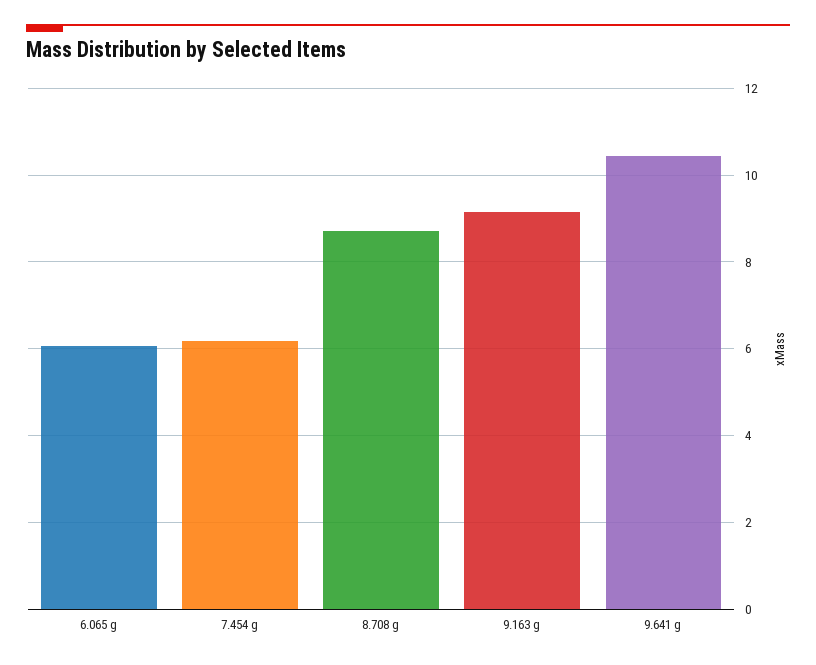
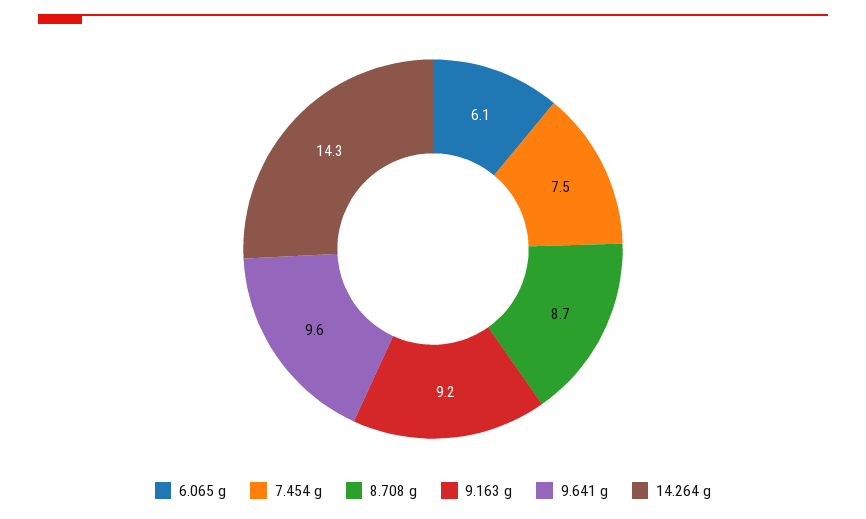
  {
    "6.065 g": 6.1,
-   "7.454 g": 6.2,
+   "7.454 g": 7.5,
    "8.708 g": 8.7,
    "9.163 g": 9.2,
-   "9.641 g": 10.4
+   "9.641 g": 9.6,
+   "14.264 g": 14.3
  }

